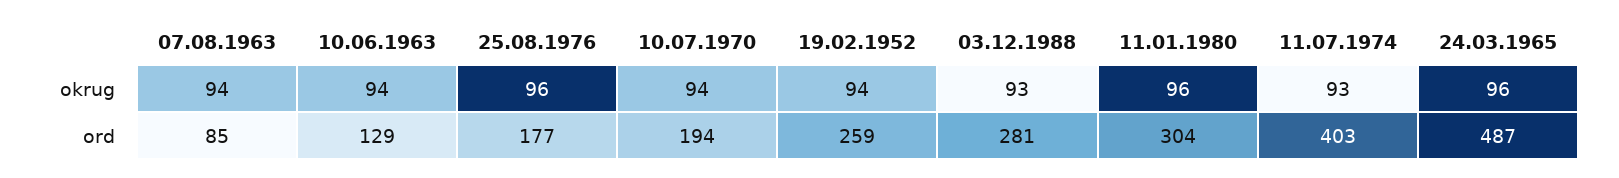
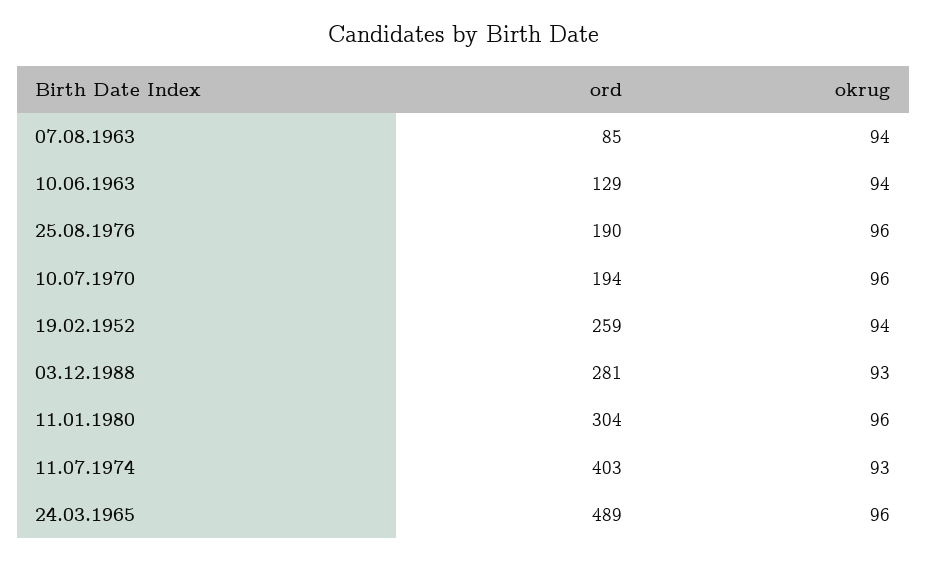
  {
    "07.08.1963": {
      "okrug": 94,
      "ord": 85
    },
    "10.06.1963": {
      "okrug": 94,
      "ord": 129
    },
    "25.08.1976": {
      "okrug": 96,
-     "ord": 177
+     "ord": 190
    },
    "10.07.1970": {
-     "okrug": 94,
+     "okrug": 96,
      "ord": 194
    },
    "19.02.1952": {
      "okrug": 94,
      "ord": 259
    },
    "03.12.1988": {
      "okrug": 93,
      "ord": 281
    },
    "11.01.1980": {
      "okrug": 96,
      "ord": 304
    },
    "11.07.1974": {
      "okrug": 93,
      "ord": 403
    },
    "24.03.1965": {
      "okrug": 96,
-     "ord": 487
+     "ord": 489
    }
  }

